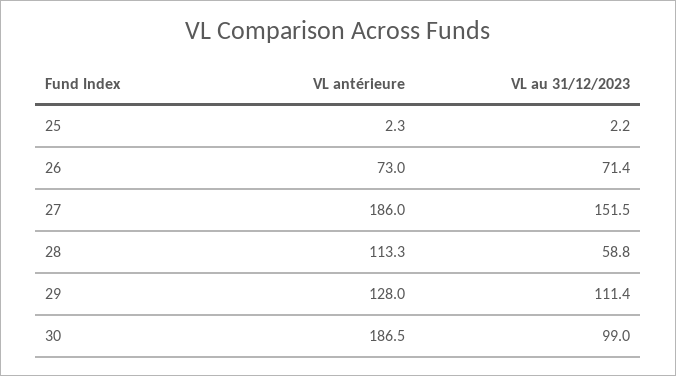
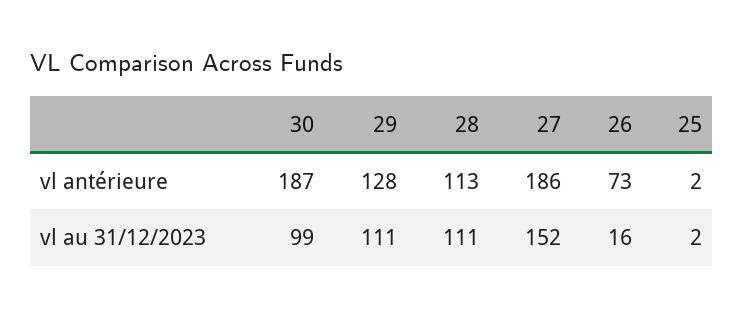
  {
    "VL antérieure": {
      "25": 2.3,
      "26": 73,
      "27": 186,
      "28": 113.3,
      "29": 128,
      "30": 186.5
    },
    "VL au 31/12/2023": {
      "25": 2.2,
-     "26": 71.4,
+     "26": 16,
      "27": 151.5,
-     "28": 58.8,
+     "28": 111,
      "29": 111.4,
      "30": 99
    }
  }

